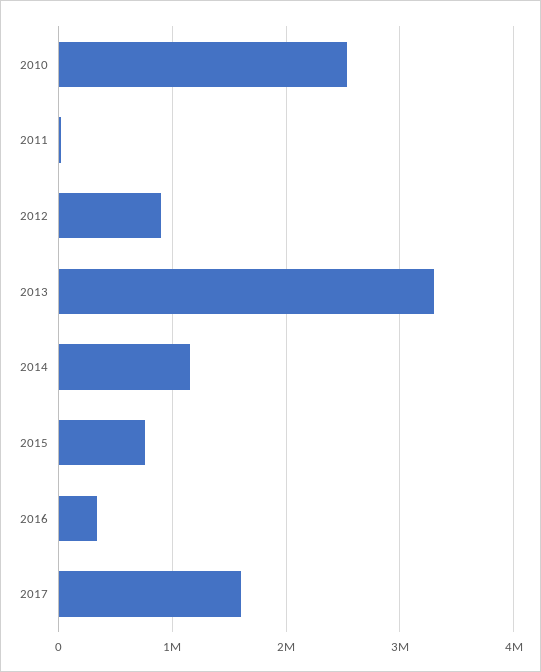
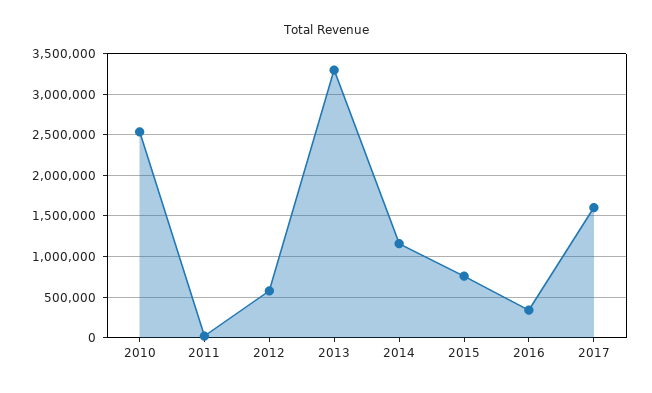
  {
    "2010": 2500000,
    "2011": 0,
-   "2012": 900000,
+   "2012": 600000,
    "2013": 3300000,
    "2014": 1200000,
    "2015": 800000,
    "2016": 300000,
    "2017": 1600000
  }

